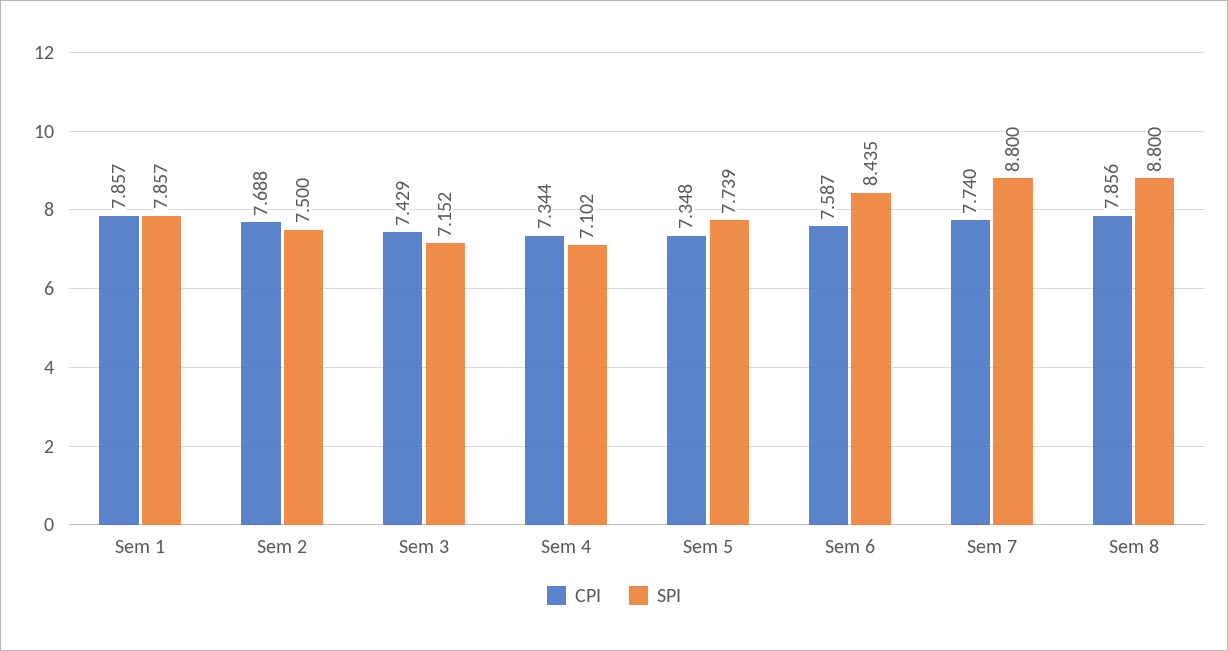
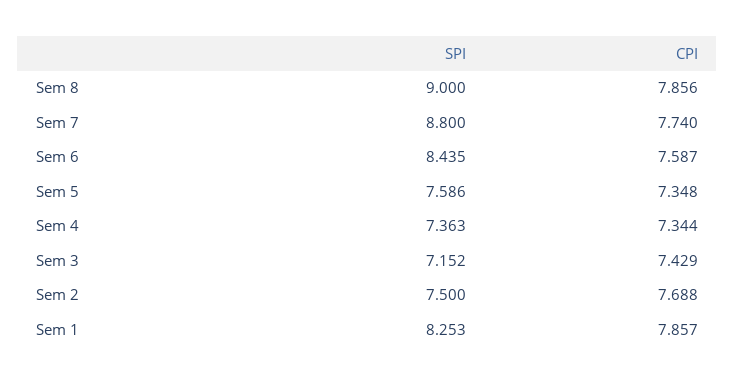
  {
    "CPI": {
      "Sem 1": 7.857,
      "Sem 2": 7.688,
      "Sem 3": 7.429,
      "Sem 4": 7.344,
      "Sem 5": 7.348,
      "Sem 6": 7.587,
      "Sem 7": 7.74,
      "Sem 8": 7.856
    },
    "SPI": {
-     "Sem 1": 7.857,
+     "Sem 1": 8.253,
      "Sem 2": 7.5,
      "Sem 3": 7.152,
-     "Sem 4": 7.102,
+     "Sem 4": 7.363,
-     "Sem 5": 7.739,
+     "Sem 5": 7.586,
      "Sem 6": 8.435,
      "Sem 7": 8.8,
-     "Sem 8": 8.8
+     "Sem 8": 9
    }
  }

